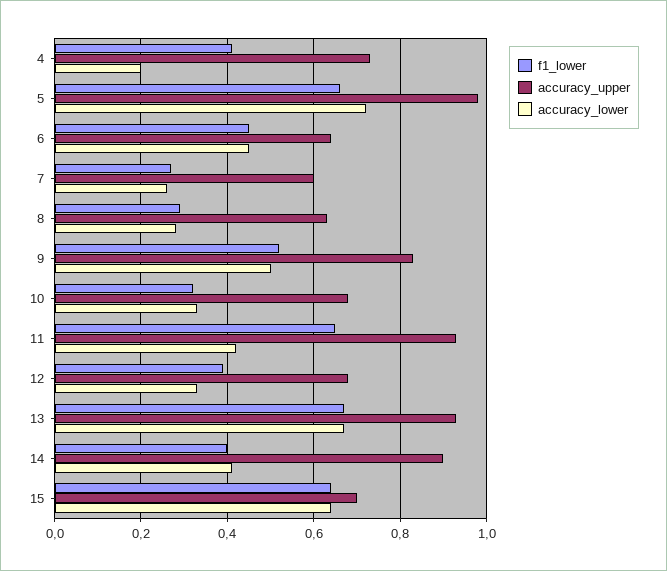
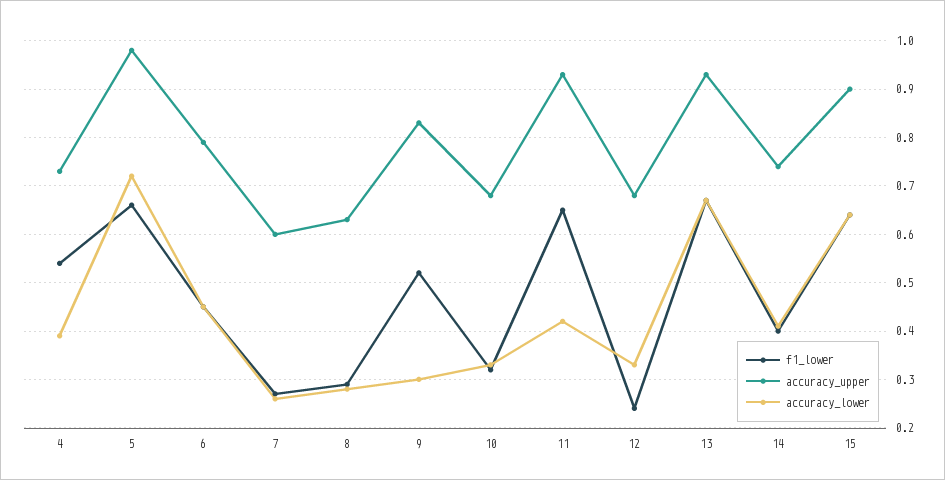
  {
    "f1_lower": {
-     "4": 0.4,
+     "4": 0.55,
      "5": 0.65,
      "6": 0.45,
      "7": 0.25,
      "8": 0.3,
      "9": 0.5,
      "10": 0.3,
      "11": 0.65,
-     "12": 0.4,
+     "12": 0.25,
      "13": 0.65,
      "14": 0.4,
      "15": 0.65
    },
    "accuracy_upper": {
      "4": 0.75,
      "5": 1,
-     "6": 0.65,
+     "6": 0.8,
      "7": 0.6,
      "8": 0.65,
      "9": 0.85,
      "10": 0.7,
      "11": 0.95,
      "12": 0.7,
      "13": 0.95,
-     "14": 0.9,
+     "14": 0.75,
-     "15": 0.7
+     "15": 0.9
    },
    "accuracy_lower": {
-     "4": 0.2,
+     "4": 0.4,
      "5": 0.7,
      "6": 0.45,
      "7": 0.25,
      "8": 0.3,
-     "9": 0.5,
+     "9": 0.3,
      "10": 0.35,
      "11": 0.4,
      "12": 0.35,
      "13": 0.65,
      "14": 0.4,
      "15": 0.65
    }
  }

